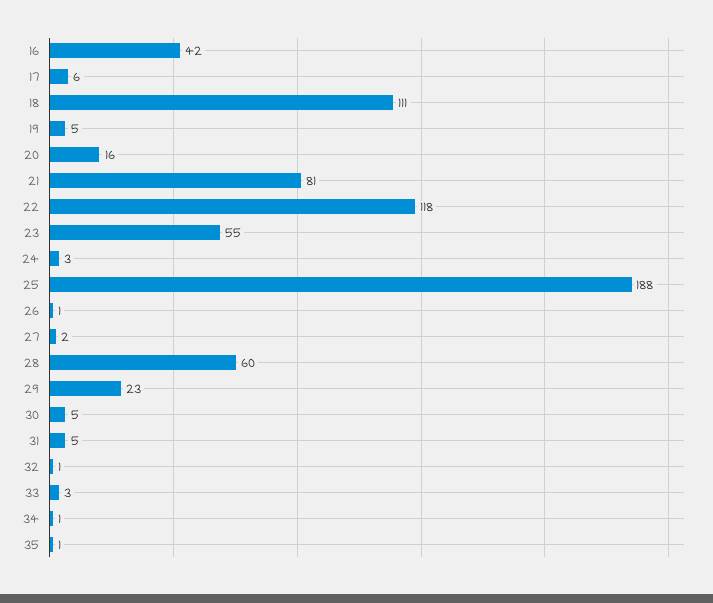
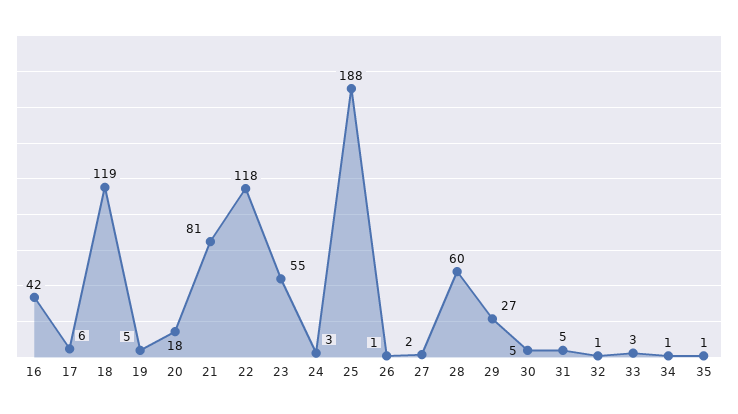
  {
    "16": 42,
    "17": 6,
-   "18": 111,
+   "18": 119,
    "19": 5,
-   "20": 16,
+   "20": 18,
    "21": 81,
    "22": 118,
    "23": 55,
    "24": 3,
    "25": 188,
    "26": 1,
    "27": 2,
    "28": 60,
-   "29": 23,
+   "29": 27,
    "30": 5,
    "31": 5,
    "32": 1,
    "33": 3,
    "34": 1,
    "35": 1
  }

